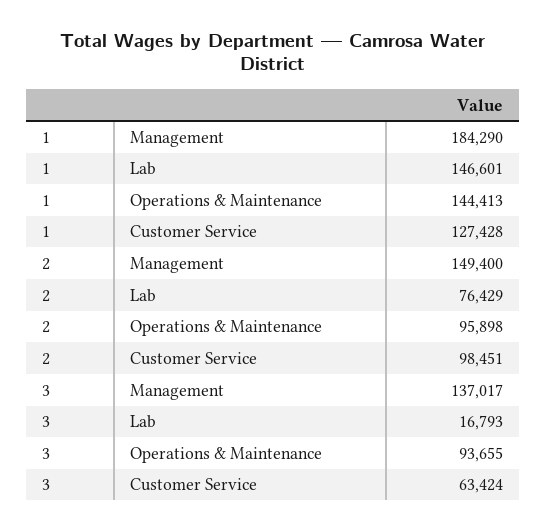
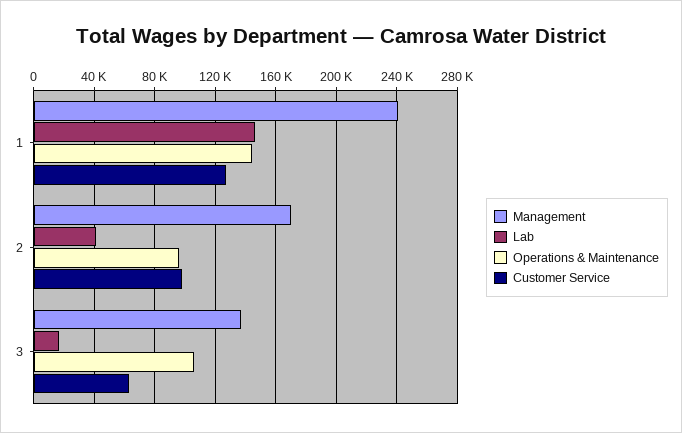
  {
    "Management": {
-     "1": 184290,
+     "1": 240000,
-     "2": 149400,
+     "2": 170000,
      "3": 137017
    },
    "Lab": {
      "1": 146601,
-     "2": 76429,
+     "2": 40000,
      "3": 16793
    },
    "Operations & Maintenance": {
      "1": 144413,
      "2": 95898,
-     "3": 93655
+     "3": 105000
    },
    "Customer Service": {
      "1": 127428,
      "2": 98451,
      "3": 63424
    }
  }

